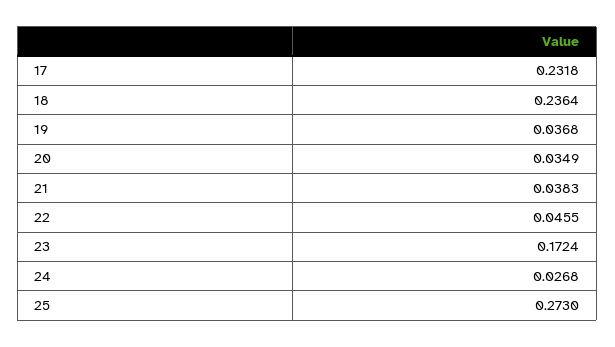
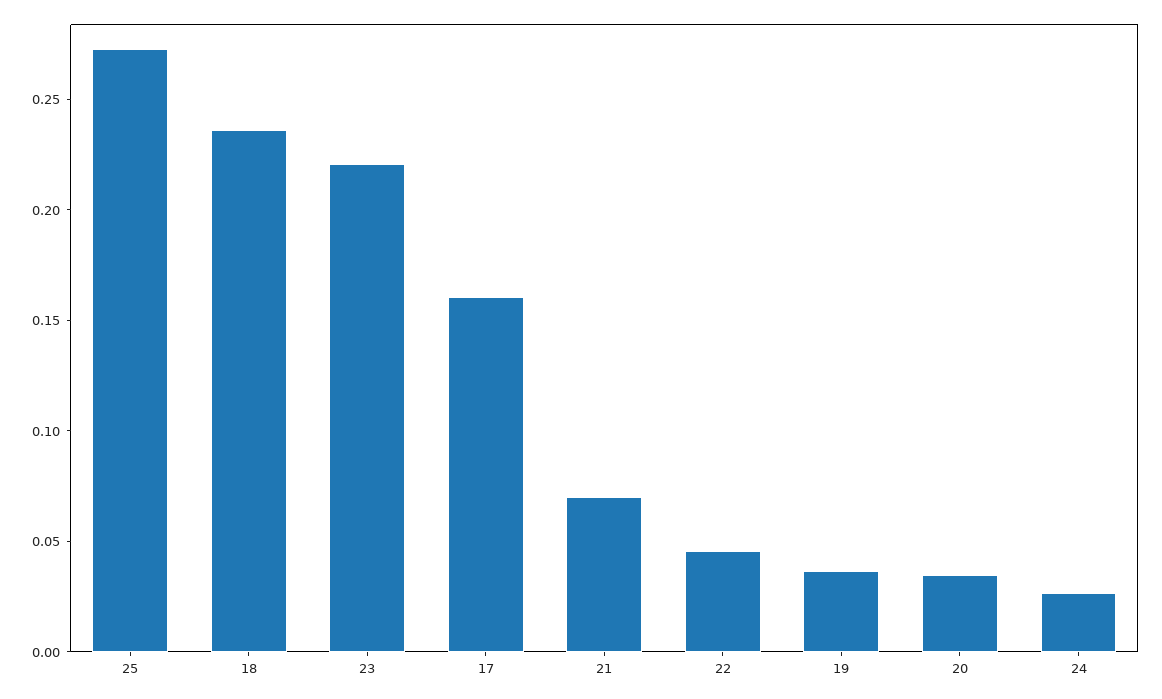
  {
-   "17": 0.2318,
+   "17": 0.16,
    "18": 0.2364,
    "19": 0.0368,
    "20": 0.0349,
-   "21": 0.0383,
+   "21": 0.07,
    "22": 0.0455,
-   "23": 0.1724,
+   "23": 0.22,
    "24": 0.0268,
    "25": 0.273
  }

